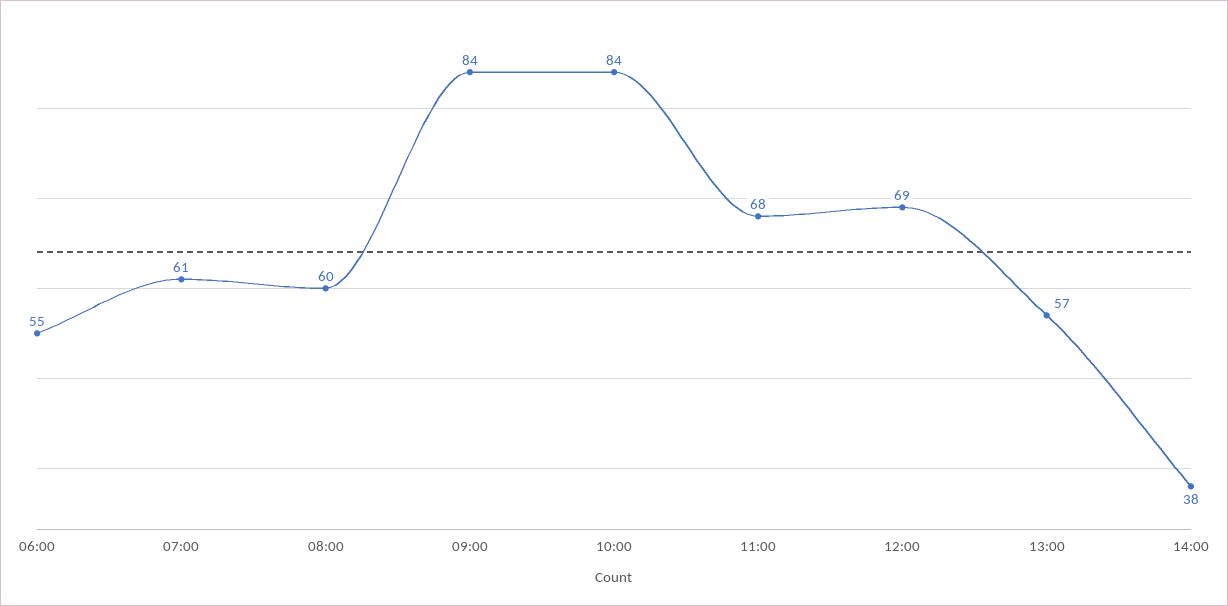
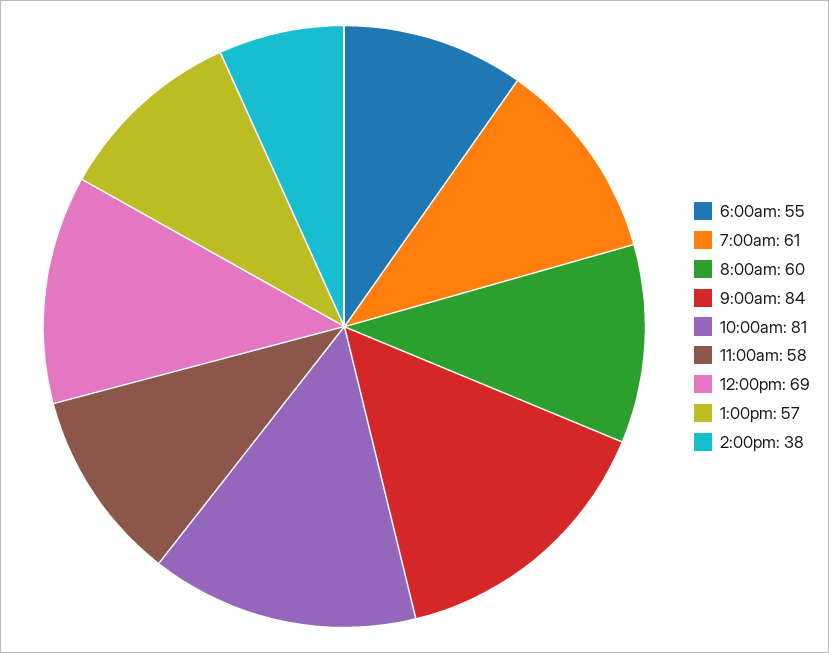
  {
    "06:00": 55,
    "07:00": 61,
    "08:00": 60,
    "09:00": 84,
-   "10:00": 84,
+   "10:00": 81,
-   "11:00": 68,
+   "11:00": 58,
    "12:00": 69,
    "13:00": 57,
    "14:00": 38
  }

